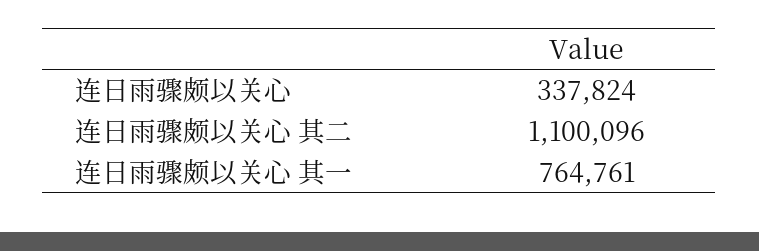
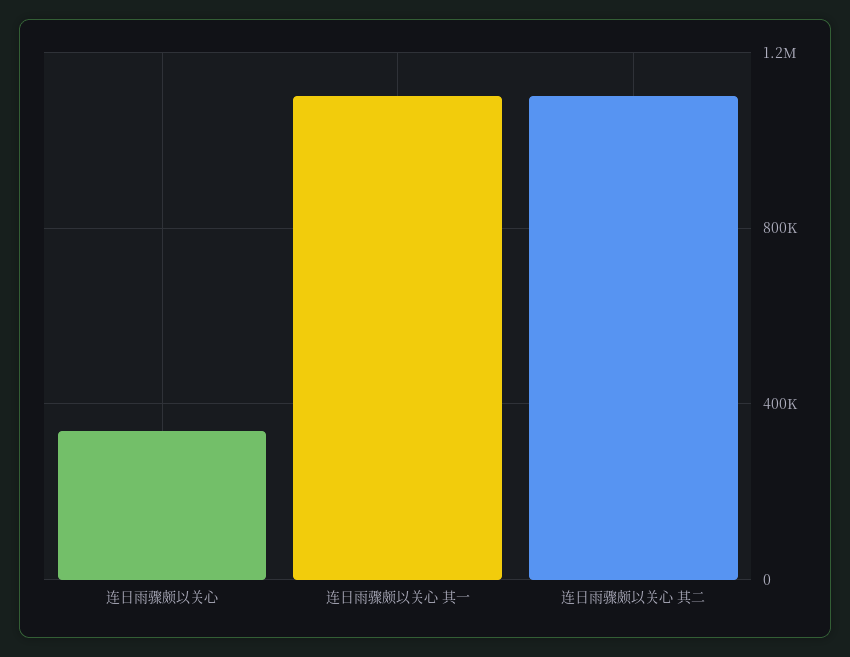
  {
    "连日雨骤颇以关心": 337824,
    "连日雨骤颇以关心 其二": 1100096,
-   "连日雨骤颇以关心 其一": 764761
+   "连日雨骤颇以关心 其一": 1100000
  }

